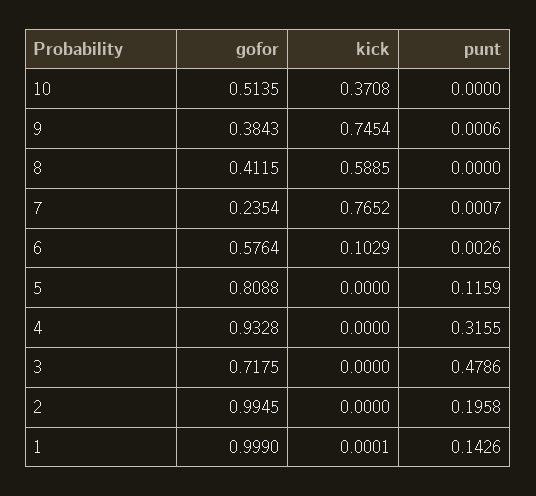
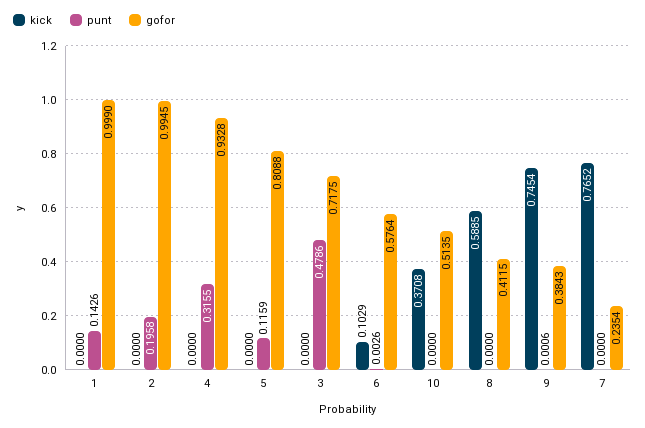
  {
    "gofor": {
      "10": 0.5135,
      "9": 0.3843,
      "8": 0.4115,
      "7": 0.2354,
      "6": 0.5764,
      "5": 0.8088,
      "4": 0.9328,
      "3": 0.7175,
      "2": 0.9945,
      "1": 0.999
    },
    "kick": {
      "10": 0.3708,
      "9": 0.7454,
      "8": 0.5885,
      "7": 0.7652,
      "6": 0.1029,
      "5": 0,
      "4": 0,
      "3": 0,
      "2": 0,
-     "1": 0.0001
+     "1": 0
    },
    "punt": {
      "10": 0,
      "9": 0.0006,
      "8": 0,
-     "7": 0.0007,
+     "7": 0,
      "6": 0.0026,
      "5": 0.1159,
      "4": 0.3155,
      "3": 0.4786,
      "2": 0.1958,
      "1": 0.1426
    }
  }

